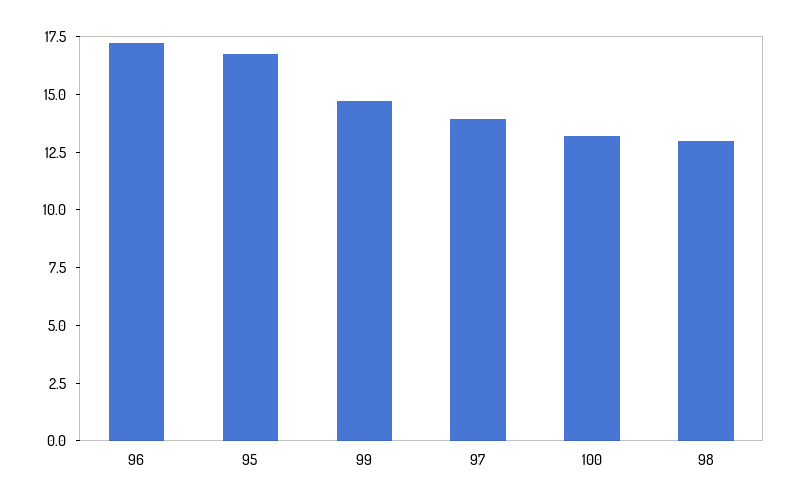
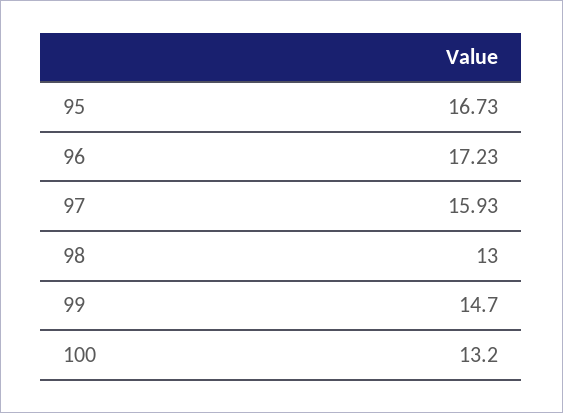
  {
    "96": 17.23,
    "95": 16.73,
    "99": 14.7,
-   "97": 14,
+   "97": 15.93,
    "100": 13.2,
    "98": 13
  }

